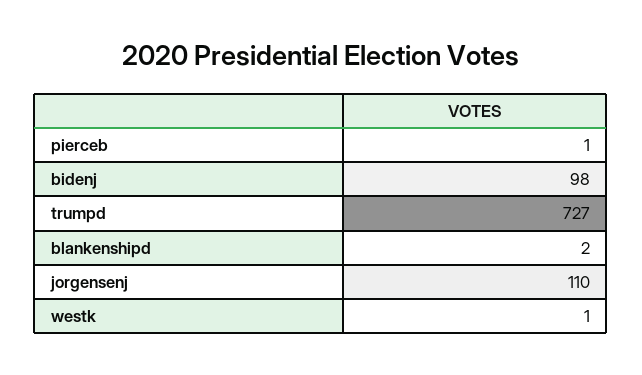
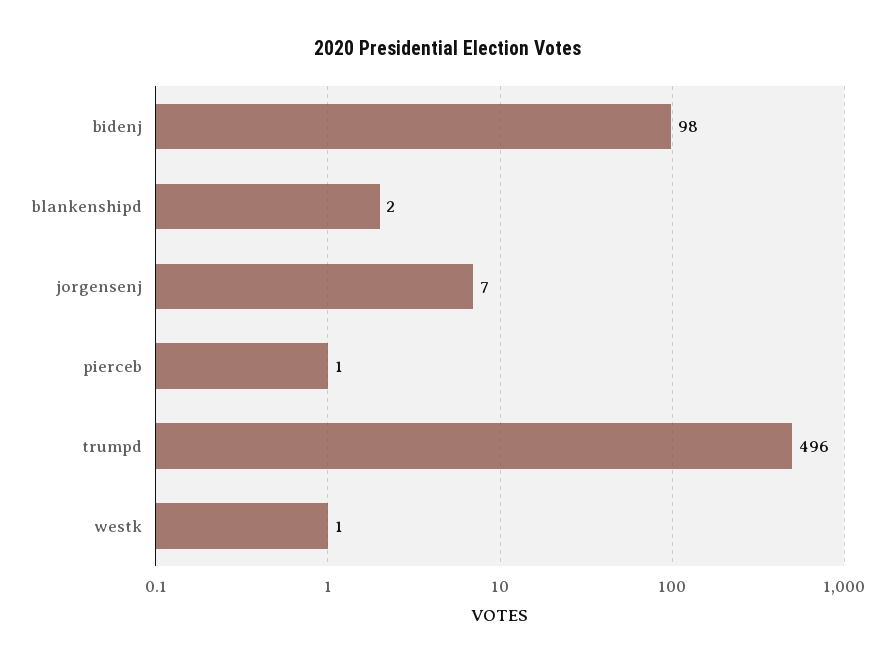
  {
    "pierceb": 1,
    "bidenj": 98,
-   "trumpd": 727,
+   "trumpd": 496,
    "blankenshipd": 2,
-   "jorgensenj": 110,
+   "jorgensenj": 7,
    "westk": 1
  }

